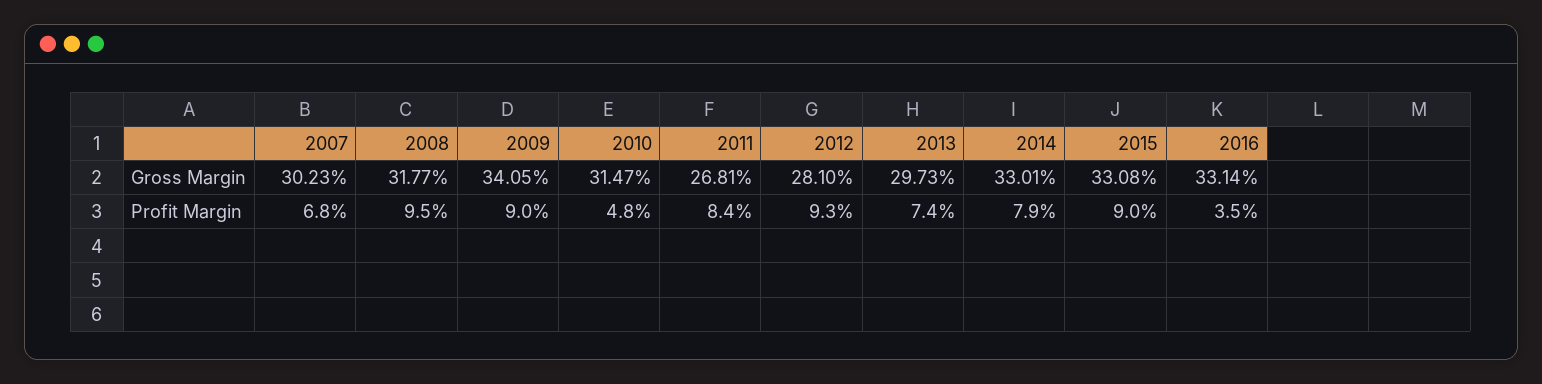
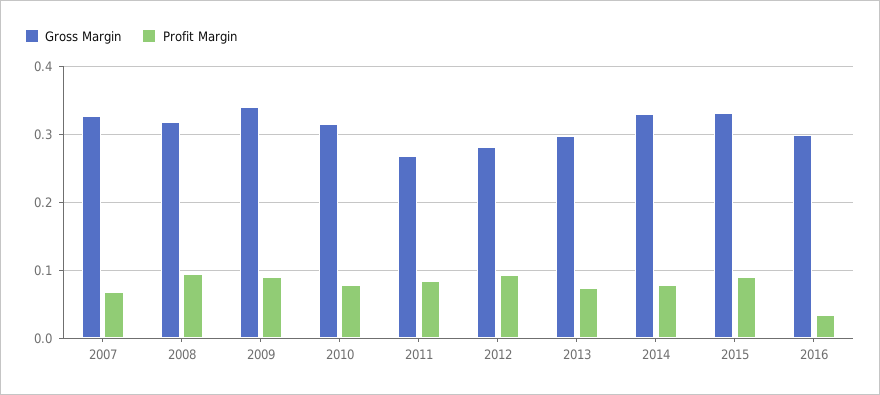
  {
    "Gross Margin": {
-     "2007": 0.3023,
+     "2007": 0.33,
      "2008": 0.3177,
      "2009": 0.3405,
      "2010": 0.3147,
      "2011": 0.2681,
      "2012": 0.281,
      "2013": 0.2973,
      "2014": 0.3301,
      "2015": 0.3308,
-     "2016": 0.3314
+     "2016": 0.3
    },
    "Profit Margin": {
      "2007": 0.068,
      "2008": 0.095,
      "2009": 0.09,
-     "2010": 0.048,
+     "2010": 0.08,
      "2011": 0.084,
      "2012": 0.093,
      "2013": 0.074,
      "2014": 0.079,
      "2015": 0.09,
      "2016": 0.035
    }
  }

